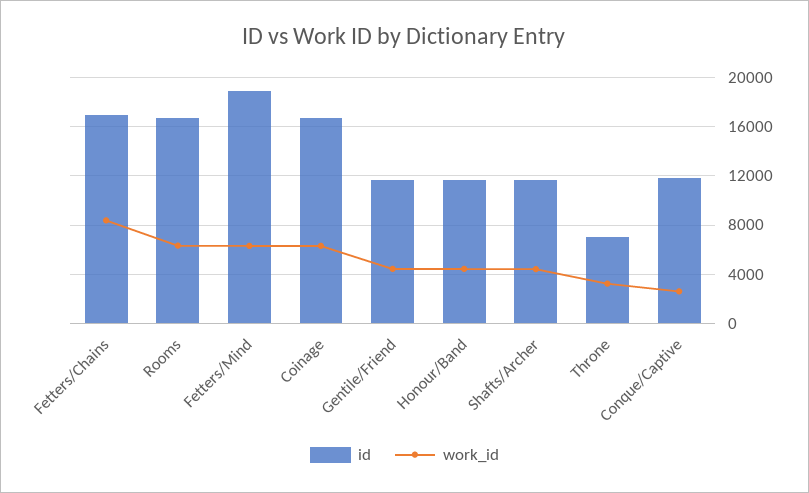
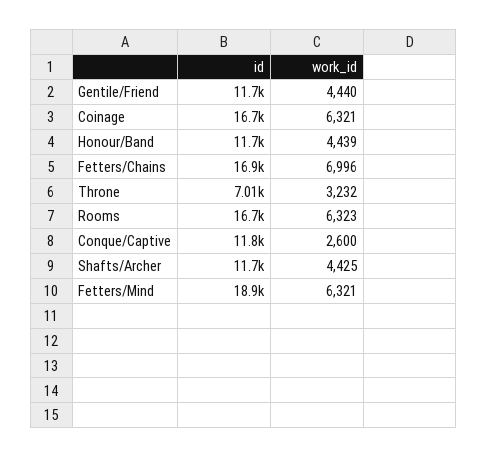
  {
    "id": {
      "Fetters/Chains": 16900,
      "Rooms": 16700,
      "Fetters/Mind": 18900,
      "Coinage": 16700,
      "Gentile/Friend": 11700,
      "Honour/Band": 11700,
      "Shafts/Archer": 11700,
      "Throne": 7010,
      "Conque/Captive": 11800
    },
    "work_id": {
-     "Fetters/Chains": 8500,
+     "Fetters/Chains": 6996,
      "Rooms": 6323,
      "Fetters/Mind": 6321,
      "Coinage": 6321,
      "Gentile/Friend": 4440,
      "Honour/Band": 4439,
      "Shafts/Archer": 4425,
      "Throne": 3232,
      "Conque/Captive": 2600
    }
  }

